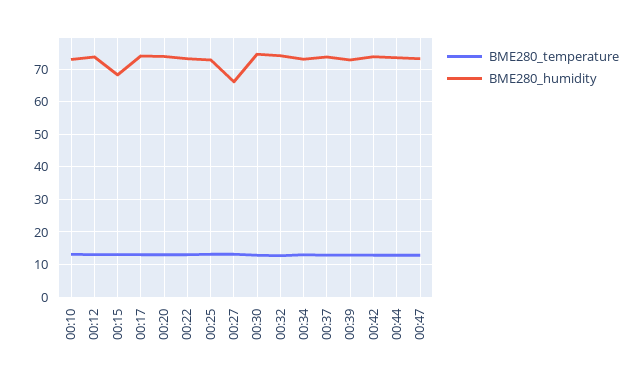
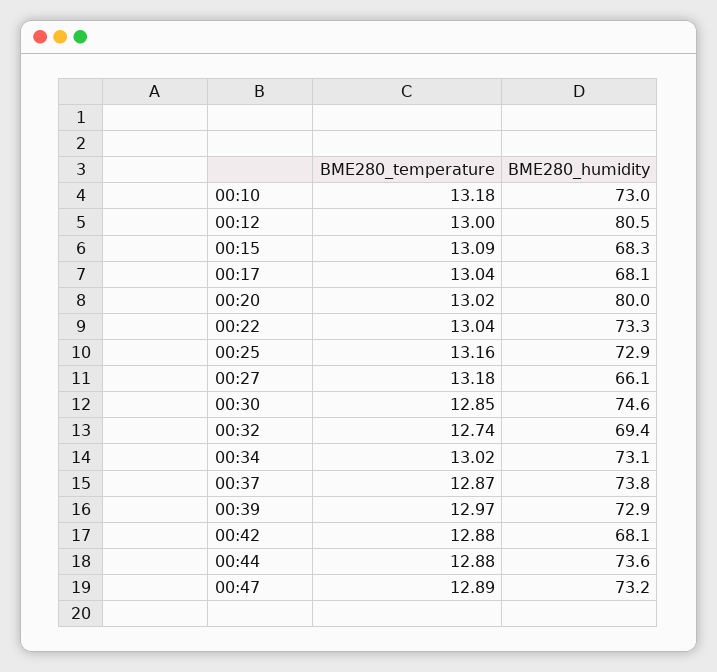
  {
    "BME280_temperature": {
      "00:10": 13.18,
      "00:12": 13,
      "00:15": 13.09,
      "00:17": 13.04,
      "00:20": 13.02,
      "00:22": 13.04,
      "00:25": 13.16,
      "00:27": 13.18,
      "00:30": 12.85,
      "00:32": 12.74,
      "00:34": 13.02,
      "00:37": 12.87,
      "00:39": 12.97,
      "00:42": 12.88,
      "00:44": 12.88,
      "00:47": 12.89
    },
    "BME280_humidity": {
      "00:10": 73,
-     "00:12": 74,
+     "00:12": 80.5,
      "00:15": 68.3,
-     "00:17": 74,
+     "00:17": 68.1,
-     "00:20": 74,
+     "00:20": 80,
      "00:22": 73.3,
      "00:25": 72.9,
      "00:27": 66.1,
      "00:30": 74.6,
-     "00:32": 74,
+     "00:32": 69.4,
      "00:34": 73.1,
      "00:37": 73.8,
      "00:39": 72.9,
-     "00:42": 74,
+     "00:42": 68.1,
      "00:44": 73.6,
      "00:47": 73.2
    }
  }

